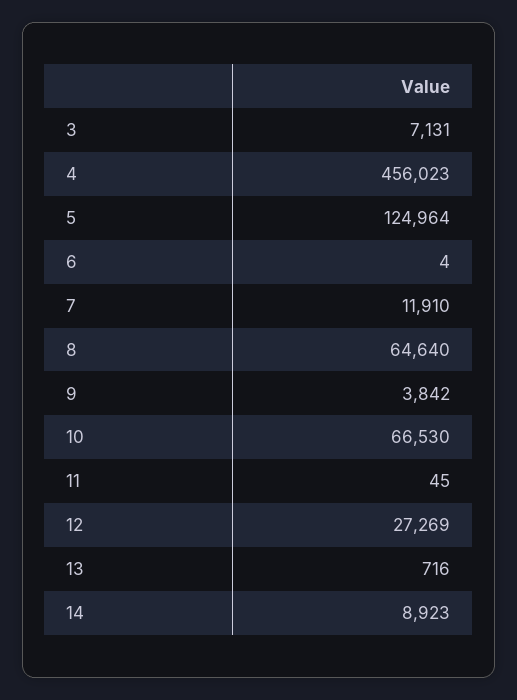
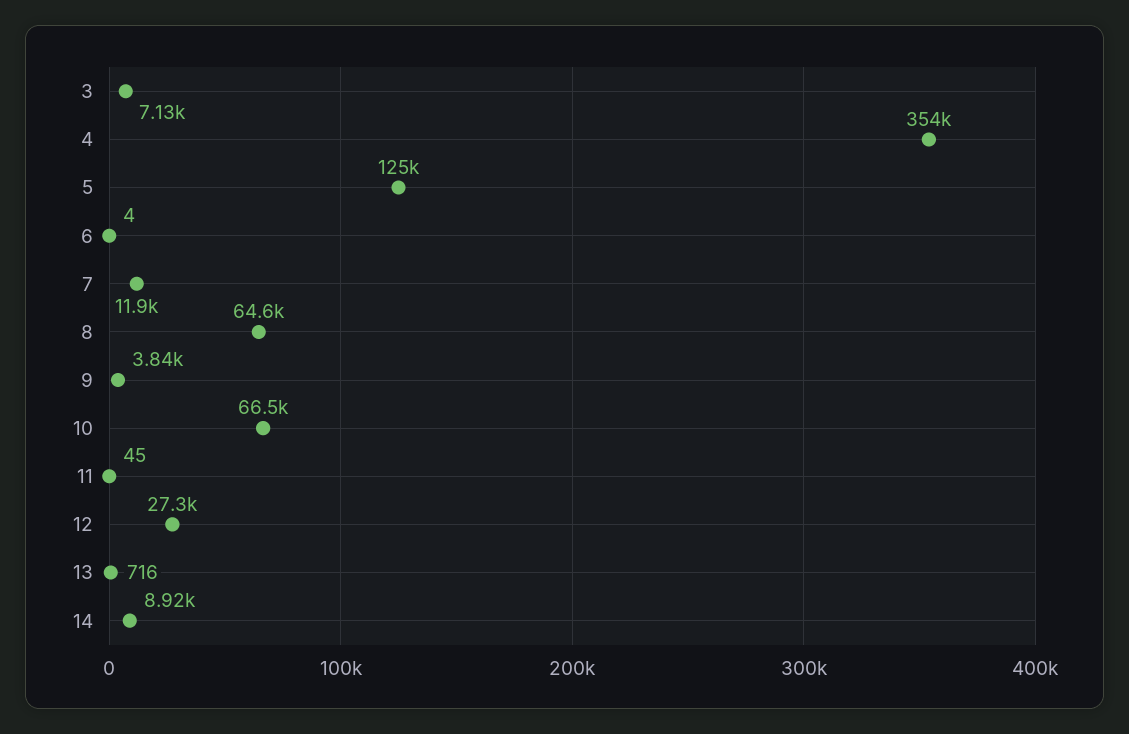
  {
    "3": 7131,
-   "4": 456023,
+   "4": 354000,
    "5": 124964,
    "6": 4,
    "7": 11910,
    "8": 64640,
    "9": 3842,
    "10": 66530,
    "11": 45,
    "12": 27269,
    "13": 716,
    "14": 8923
  }

